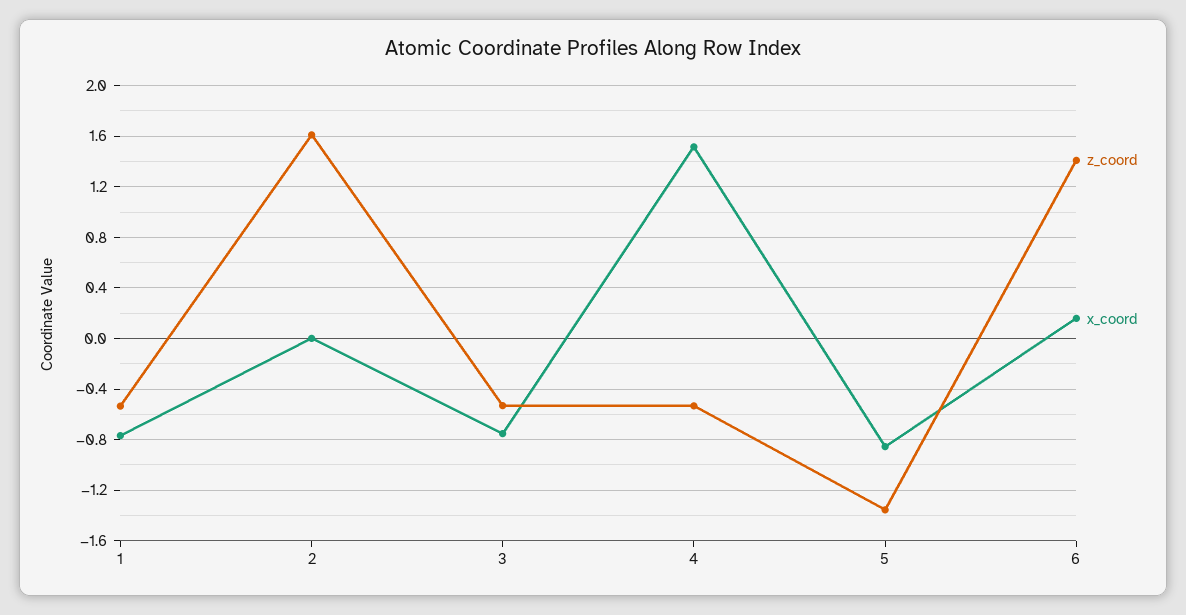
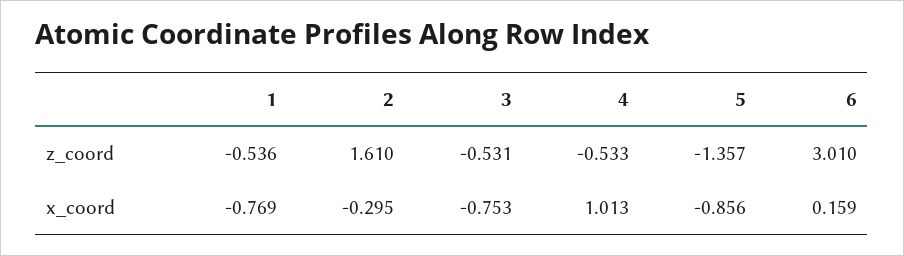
  {
    "z_coord": {
      "1": -0.536,
      "2": 1.61,
      "3": -0.531,
      "4": -0.533,
      "5": -1.357,
-     "6": 1.4
+     "6": 3.01
    },
    "x_coord": {
      "1": -0.769,
-     "2": 0,
+     "2": -0.295,
      "3": -0.753,
-     "4": 1.5,
+     "4": 1.013,
      "5": -0.856,
      "6": 0.159
    }
  }

